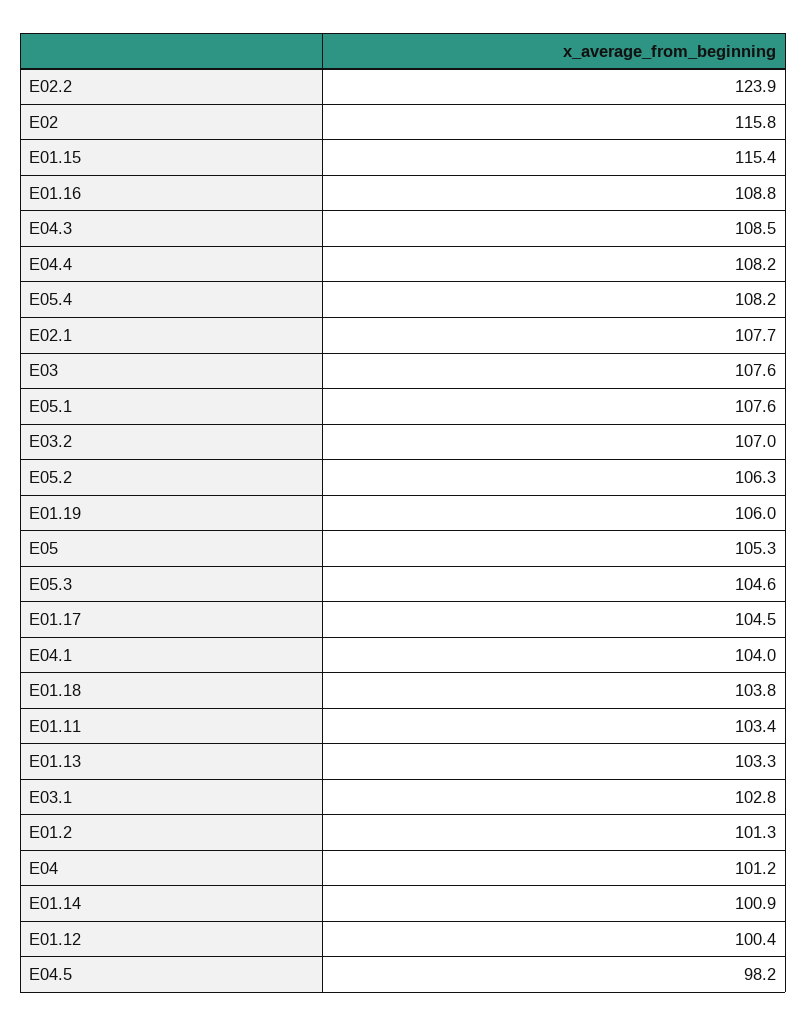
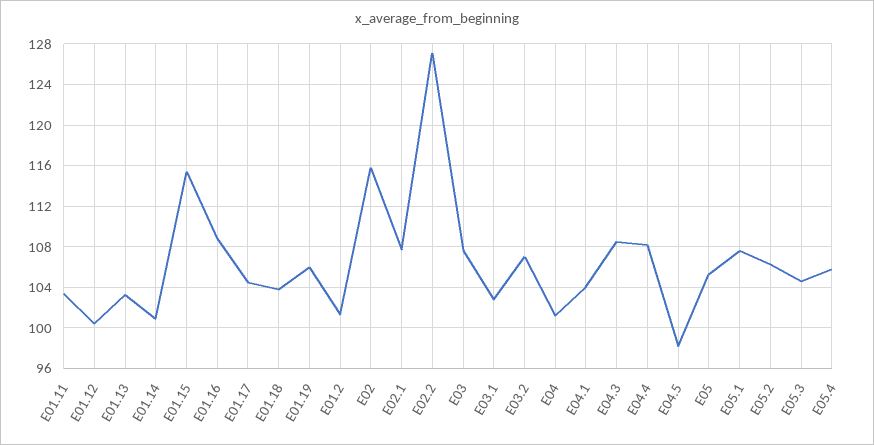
  {
-   "E02.2": 123.9,
+   "E02.2": 127,
    "E02": 115.8,
    "E01.15": 115.4,
    "E01.16": 108.8,
    "E04.3": 108.5,
    "E04.4": 108.2,
-   "E05.4": 108.2,
+   "E05.4": 106,
    "E02.1": 107.7,
    "E03": 107.6,
    "E05.1": 107.6,
    "E03.2": 107,
    "E05.2": 106.3,
    "E01.19": 106,
    "E05": 105.3,
    "E05.3": 104.6,
    "E01.17": 104.5,
    "E04.1": 104,
    "E01.18": 103.8,
    "E01.11": 103.4,
    "E01.13": 103.3,
    "E03.1": 102.8,
    "E01.2": 101.3,
    "E04": 101.2,
    "E01.14": 100.9,
    "E01.12": 100.4,
    "E04.5": 98.2
  }

